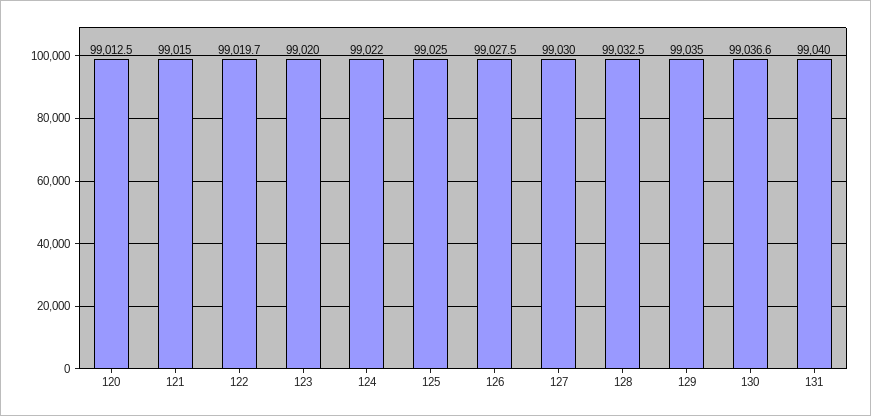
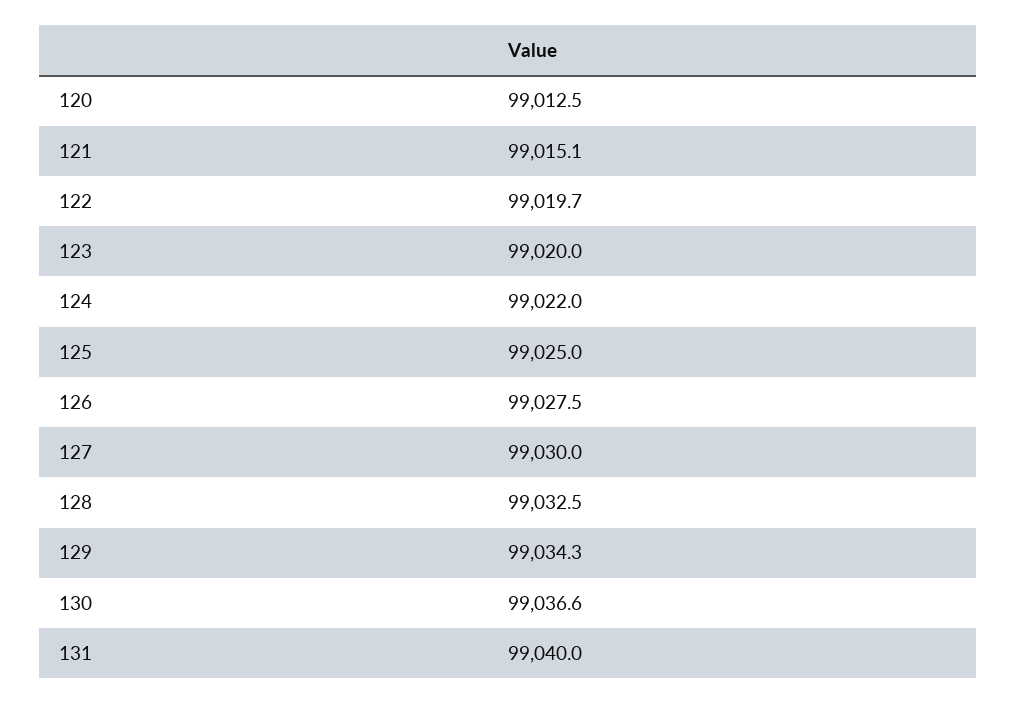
  {
    "120": 99012.5,
-   "121": 99015,
+   "121": 99015.1,
    "122": 99019.7,
    "123": 99020,
    "124": 99022,
    "125": 99025,
    "126": 99027.5,
    "127": 99030,
    "128": 99032.5,
-   "129": 99035,
+   "129": 99034.3,
    "130": 99036.6,
    "131": 99040
  }

